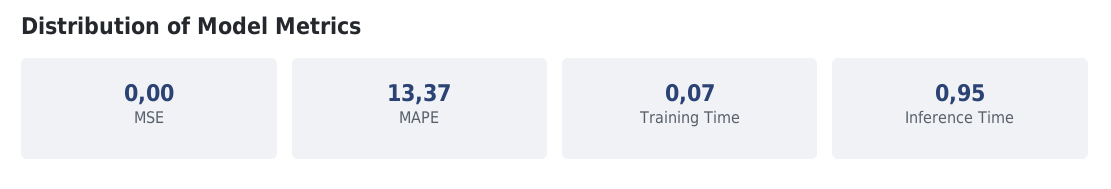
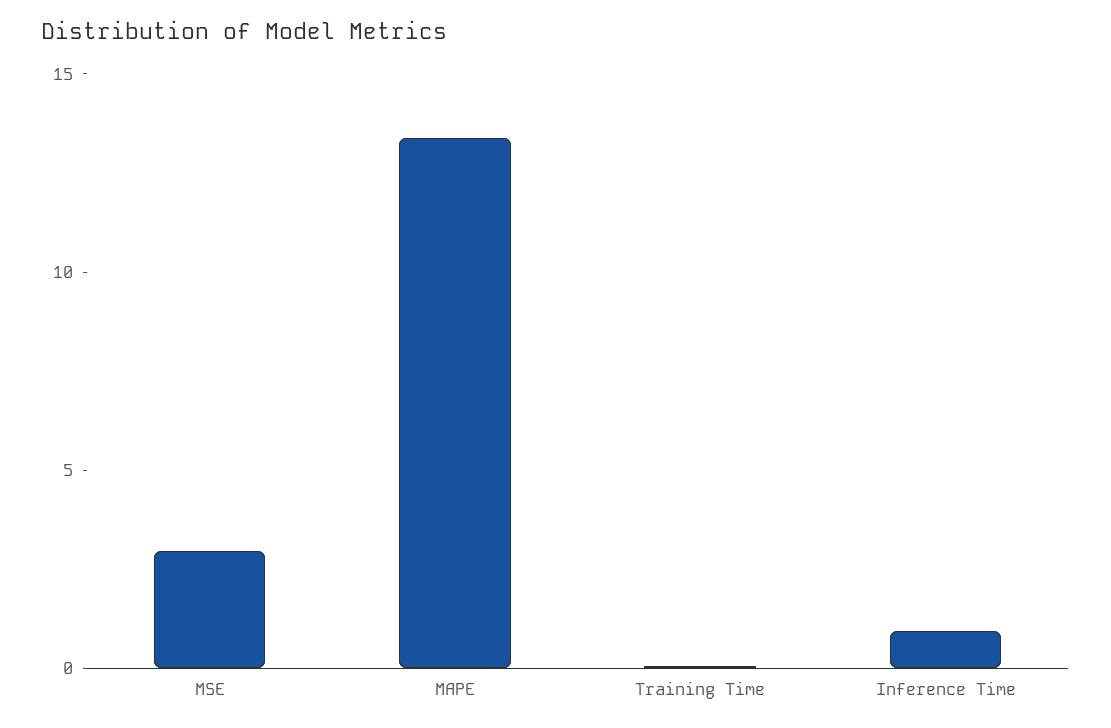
  {
-   "MSE": 0,
+   "MSE": 3,
    "MAPE": 13.37,
    "Training Time": 0.07,
    "Inference Time": 0.95
  }

